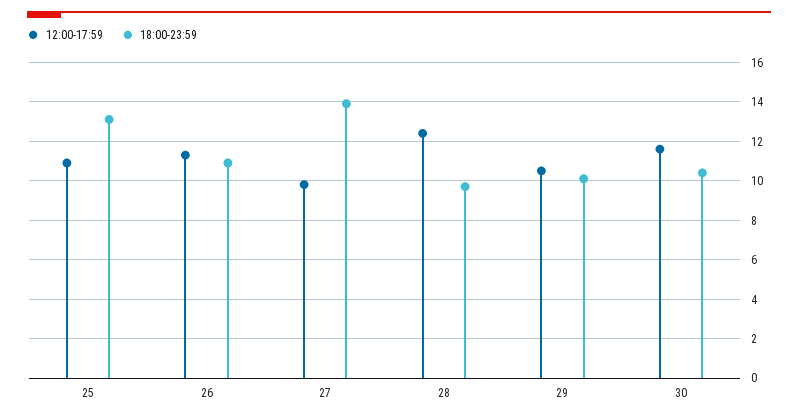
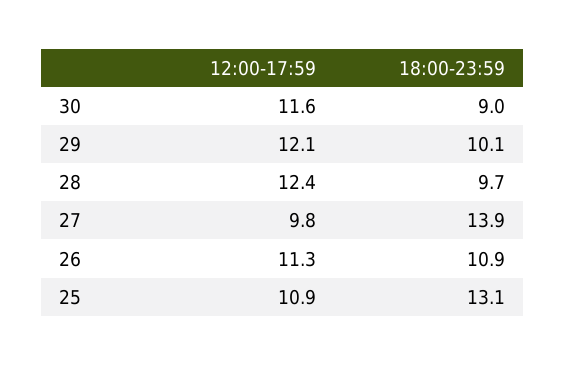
  {
    "12:00-17:59": {
      "25": 10.9,
      "26": 11.3,
      "27": 9.8,
      "28": 12.4,
-     "29": 10.5,
+     "29": 12.1,
      "30": 11.6
    },
    "18:00-23:59": {
      "25": 13.1,
      "26": 10.9,
      "27": 13.9,
      "28": 9.7,
      "29": 10.1,
-     "30": 10.5
+     "30": 9
    }
  }

